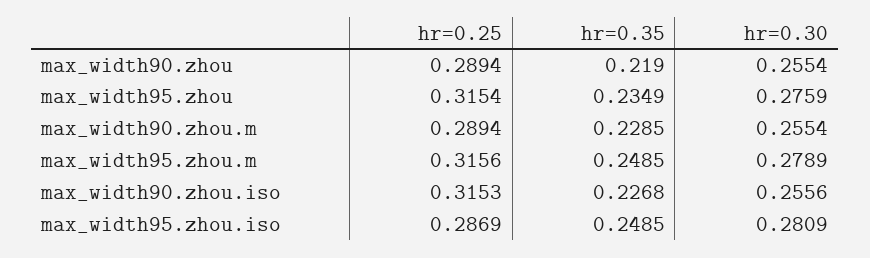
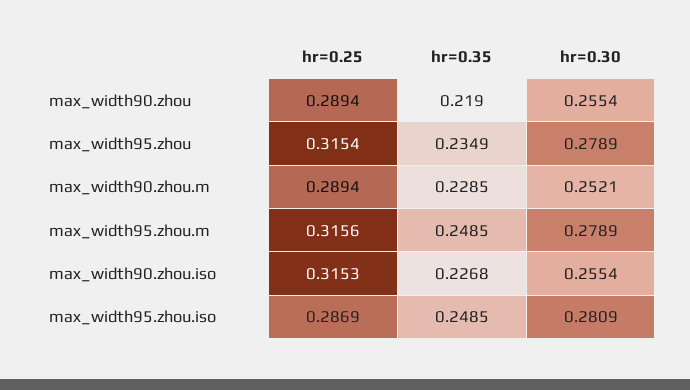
  {
    "hr=0.25": {
      "max_width90.zhou": 0.2894,
      "max_width95.zhou": 0.3154,
      "max_width90.zhou.m": 0.2894,
      "max_width95.zhou.m": 0.3156,
      "max_width90.zhou.iso": 0.3153,
      "max_width95.zhou.iso": 0.2869
    },
    "hr=0.35": {
      "max_width90.zhou": 0.219,
      "max_width95.zhou": 0.2349,
      "max_width90.zhou.m": 0.2285,
      "max_width95.zhou.m": 0.2485,
      "max_width90.zhou.iso": 0.2268,
      "max_width95.zhou.iso": 0.2485
    },
    "hr=0.30": {
      "max_width90.zhou": 0.2554,
-     "max_width95.zhou": 0.2759,
+     "max_width95.zhou": 0.2789,
-     "max_width90.zhou.m": 0.2554,
+     "max_width90.zhou.m": 0.2521,
      "max_width95.zhou.m": 0.2789,
-     "max_width90.zhou.iso": 0.2556,
+     "max_width90.zhou.iso": 0.2554,
      "max_width95.zhou.iso": 0.2809
    }
  }

